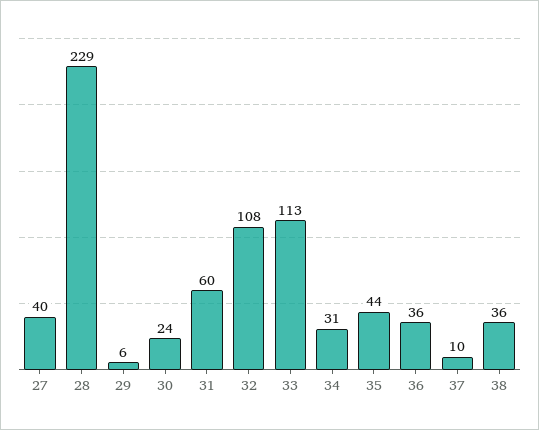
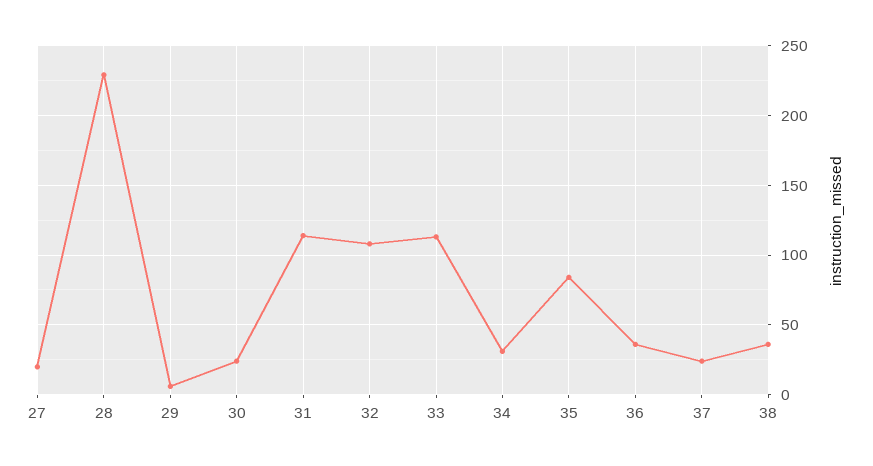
  {
-   "27": 40,
+   "27": 20,
    "28": 229,
    "29": 6,
    "30": 24,
-   "31": 60,
+   "31": 115,
    "32": 108,
    "33": 113,
    "34": 31,
-   "35": 44,
+   "35": 85,
    "36": 36,
-   "37": 10,
+   "37": 25,
    "38": 36
  }

